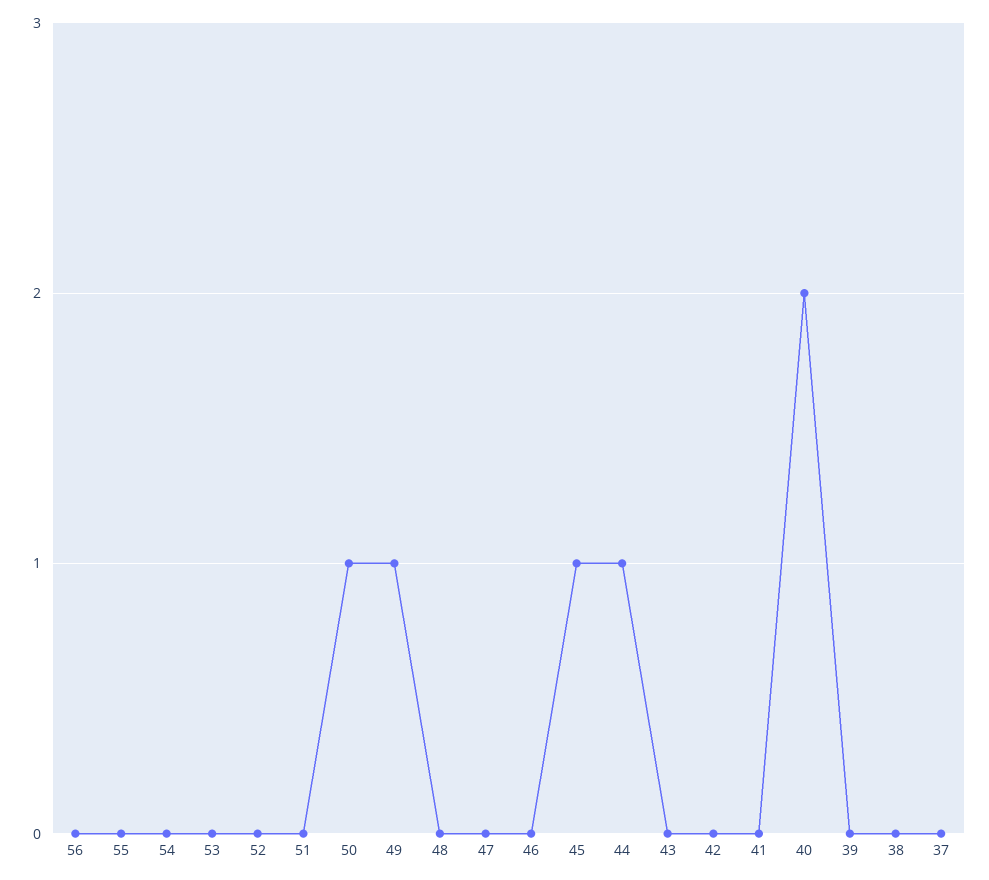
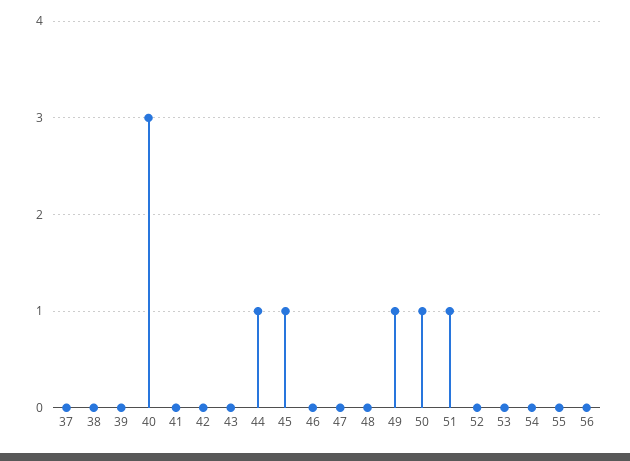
  {
    "56": 0,
    "55": 0,
    "54": 0,
    "53": 0,
    "52": 0,
-   "51": 0,
+   "51": 1,
    "50": 1,
    "49": 1,
    "48": 0,
    "47": 0,
    "46": 0,
    "45": 1,
    "44": 1,
    "43": 0,
    "42": 0,
    "41": 0,
-   "40": 2,
+   "40": 3,
    "39": 0,
    "38": 0,
    "37": 0
  }

